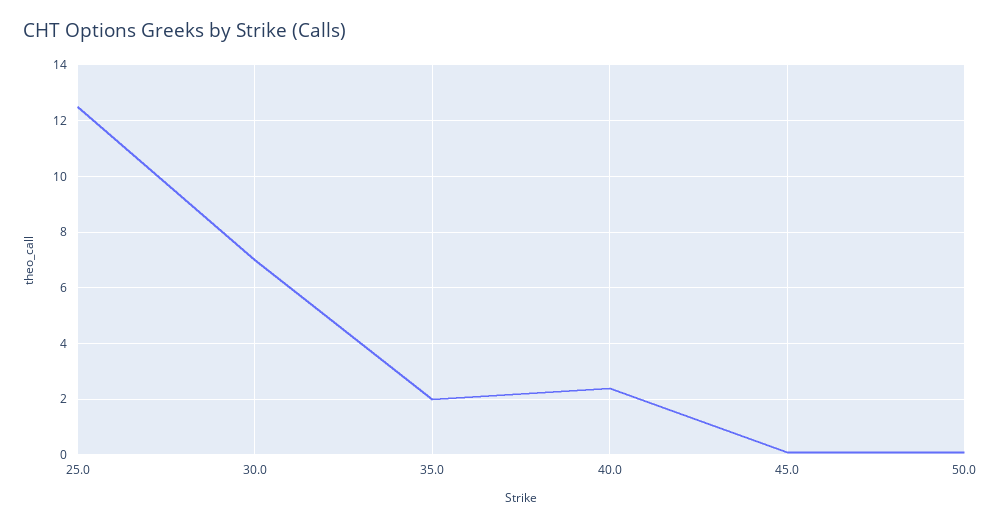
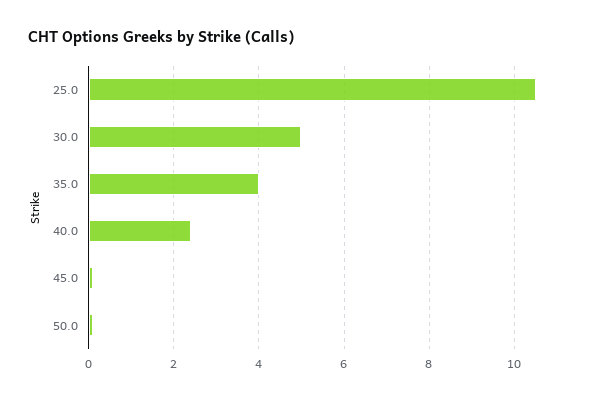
  {
-   "25.0": 12.5,
+   "25.0": 10.5,
-   "30.0": 7,
+   "30.0": 5,
-   "35.0": 2,
+   "35.0": 4,
    "40.0": 2.5,
    "45.0": 0,
    "50.0": 0
  }

